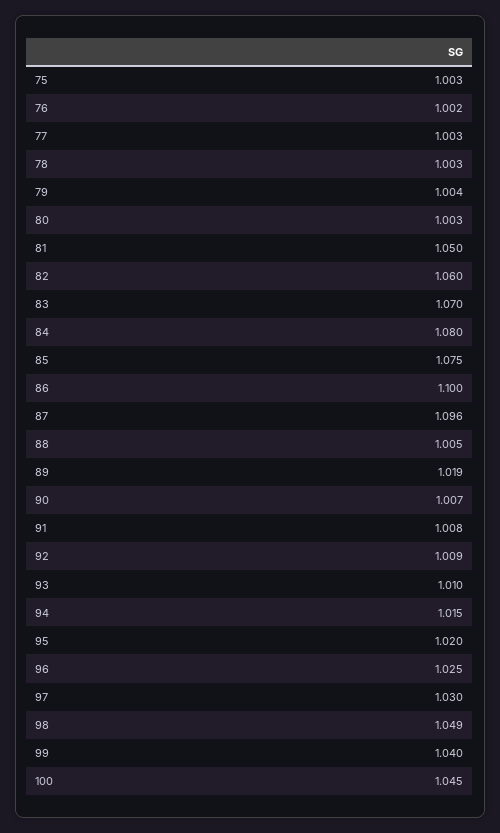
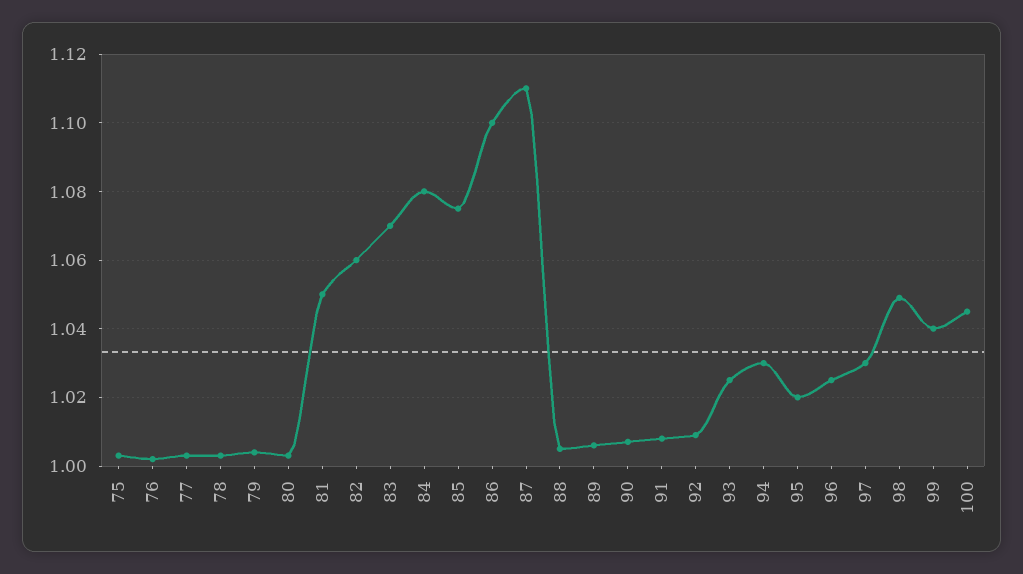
  {
    "75": 1.003,
    "76": 1.002,
    "77": 1.003,
    "78": 1.003,
    "79": 1.004,
    "80": 1.003,
    "81": 1.05,
    "82": 1.06,
    "83": 1.07,
    "84": 1.08,
    "85": 1.075,
    "86": 1.1,
-   "87": 1.096,
+   "87": 1.11,
    "88": 1.005,
-   "89": 1.019,
+   "89": 1.005,
    "90": 1.007,
    "91": 1.008,
    "92": 1.009,
-   "93": 1.01,
+   "93": 1.025,
-   "94": 1.015,
+   "94": 1.03,
    "95": 1.02,
    "96": 1.025,
    "97": 1.03,
    "98": 1.049,
    "99": 1.04,
    "100": 1.045
  }

